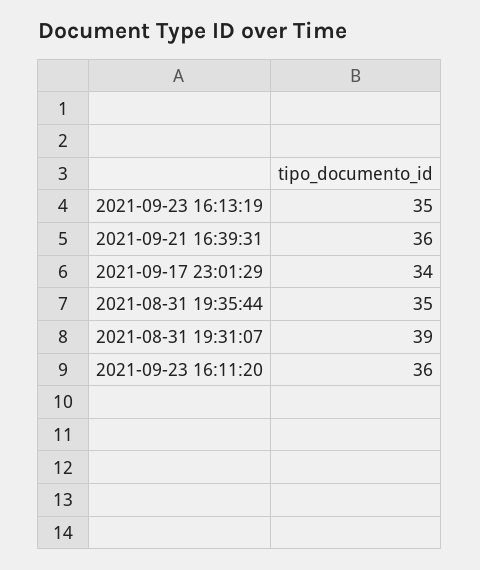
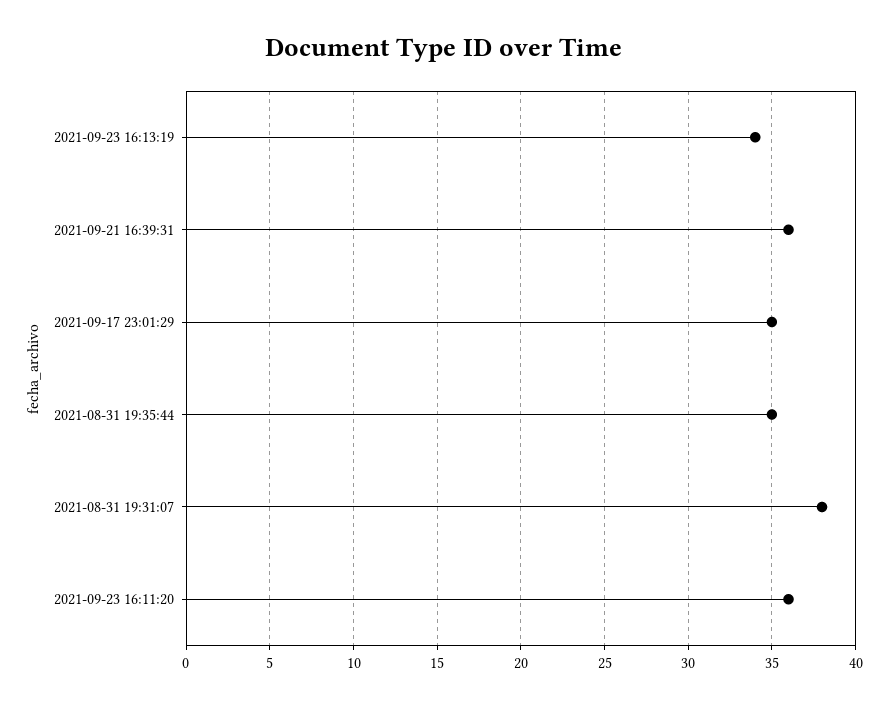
  {
-   "2021-09-23 16:13:19": 35,
+   "2021-09-23 16:13:19": 34,
    "2021-09-21 16:39:31": 36,
-   "2021-09-17 23:01:29": 34,
+   "2021-09-17 23:01:29": 35,
    "2021-08-31 19:35:44": 35,
-   "2021-08-31 19:31:07": 39,
+   "2021-08-31 19:31:07": 38,
    "2021-09-23 16:11:20": 36
  }

